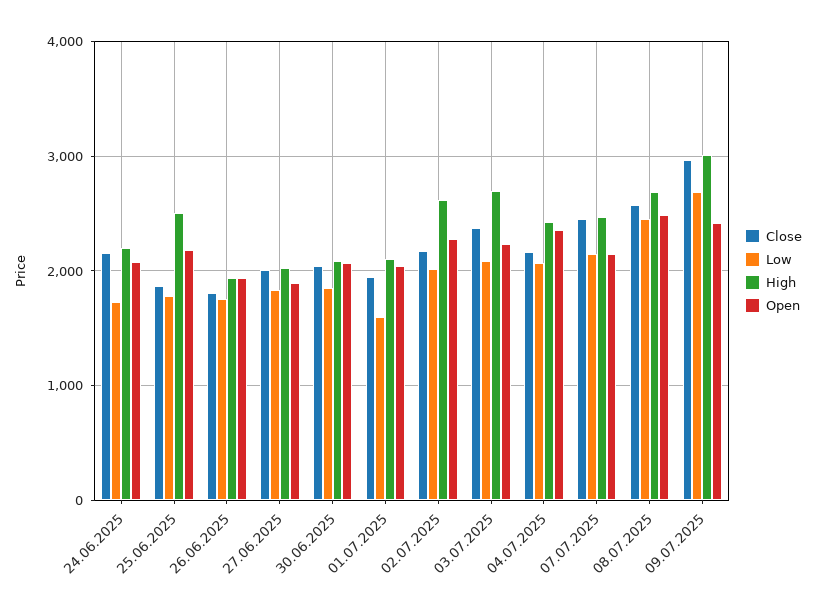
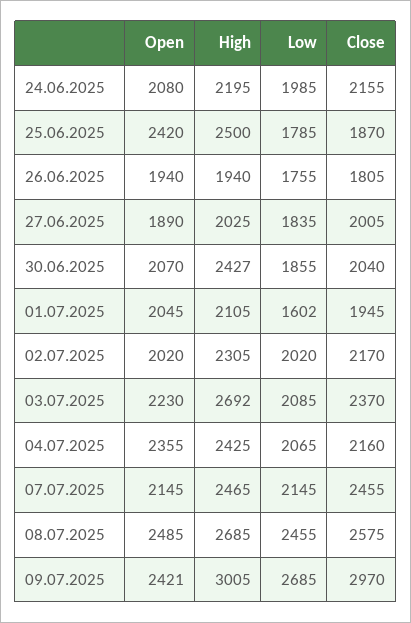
  {
    "Close": {
      "24.06.2025": 2155,
      "25.06.2025": 1870,
      "26.06.2025": 1805,
      "27.06.2025": 2005,
      "30.06.2025": 2040,
      "01.07.2025": 1945,
      "02.07.2025": 2170,
      "03.07.2025": 2370,
      "04.07.2025": 2160,
      "07.07.2025": 2455,
      "08.07.2025": 2575,
      "09.07.2025": 2970
    },
    "Low": {
-     "24.06.2025": 1700,
+     "24.06.2025": 1985,
      "25.06.2025": 1785,
      "26.06.2025": 1755,
      "27.06.2025": 1835,
      "30.06.2025": 1855,
      "01.07.2025": 1602,
      "02.07.2025": 2020,
      "03.07.2025": 2085,
      "04.07.2025": 2065,
      "07.07.2025": 2145,
      "08.07.2025": 2455,
      "09.07.2025": 2685
    },
    "High": {
      "24.06.2025": 2195,
      "25.06.2025": 2500,
      "26.06.2025": 1940,
      "27.06.2025": 2025,
-     "30.06.2025": 2100,
+     "30.06.2025": 2427,
      "01.07.2025": 2105,
-     "02.07.2025": 2600,
+     "02.07.2025": 2305,
      "03.07.2025": 2692,
      "04.07.2025": 2425,
      "07.07.2025": 2465,
      "08.07.2025": 2685,
      "09.07.2025": 3005
    },
    "Open": {
      "24.06.2025": 2080,
-     "25.06.2025": 2200,
+     "25.06.2025": 2420,
      "26.06.2025": 1940,
      "27.06.2025": 1890,
      "30.06.2025": 2070,
      "01.07.2025": 2045,
-     "02.07.2025": 2300,
+     "02.07.2025": 2020,
      "03.07.2025": 2230,
      "04.07.2025": 2355,
      "07.07.2025": 2145,
      "08.07.2025": 2485,
      "09.07.2025": 2421
    }
  }

